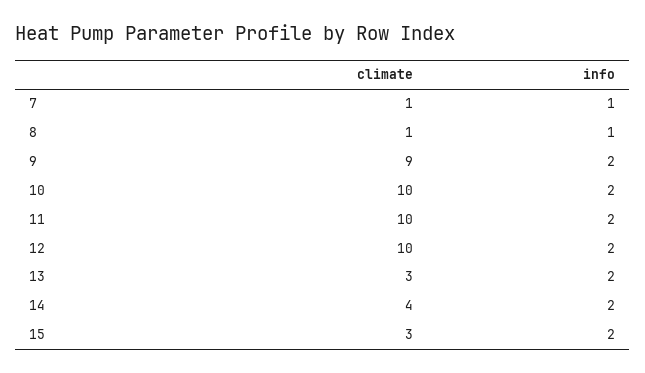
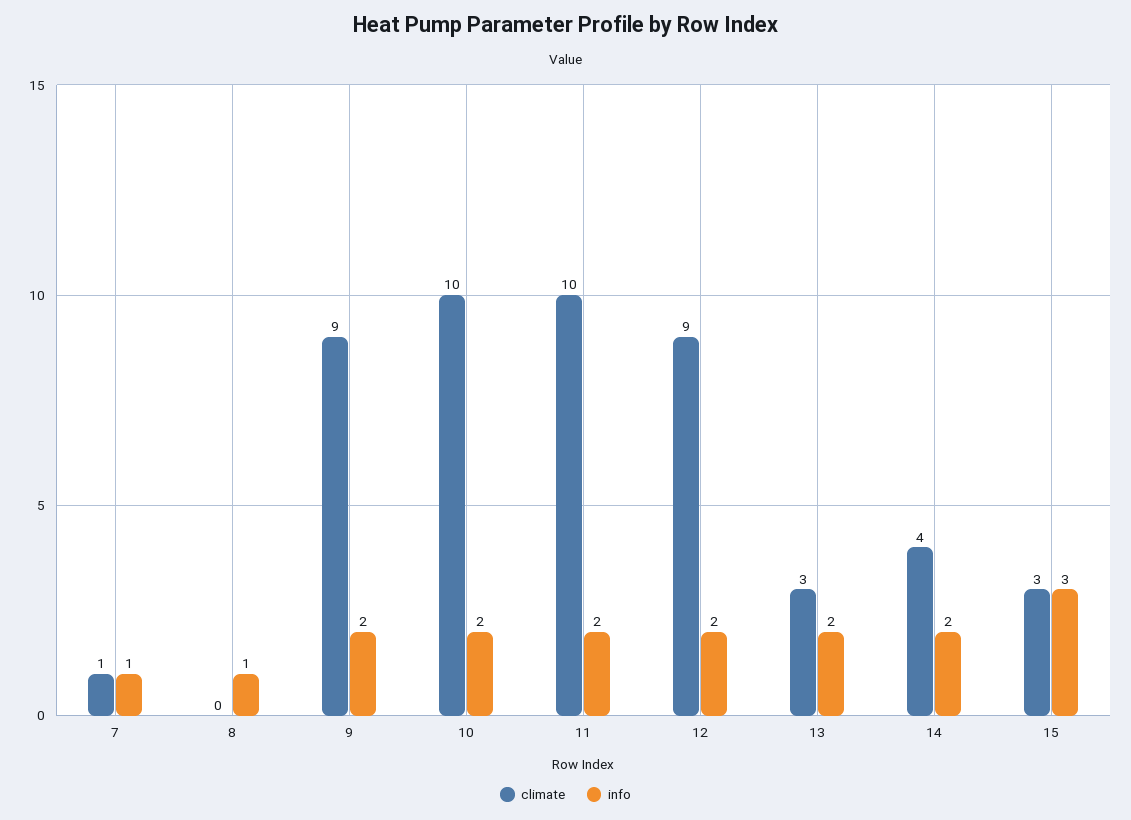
  {
    "climate": {
      "7": 1,
-     "8": 1,
+     "8": 0,
      "9": 9,
      "10": 10,
      "11": 10,
-     "12": 10,
+     "12": 9,
      "13": 3,
      "14": 4,
      "15": 3
    },
    "info": {
      "7": 1,
      "8": 1,
      "9": 2,
      "10": 2,
      "11": 2,
      "12": 2,
      "13": 2,
      "14": 2,
-     "15": 2
+     "15": 3
    }
  }

